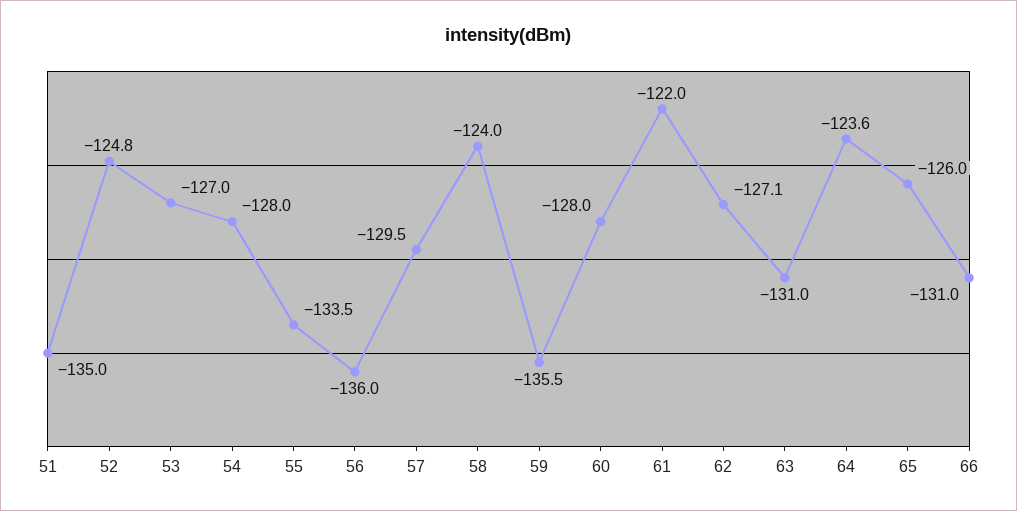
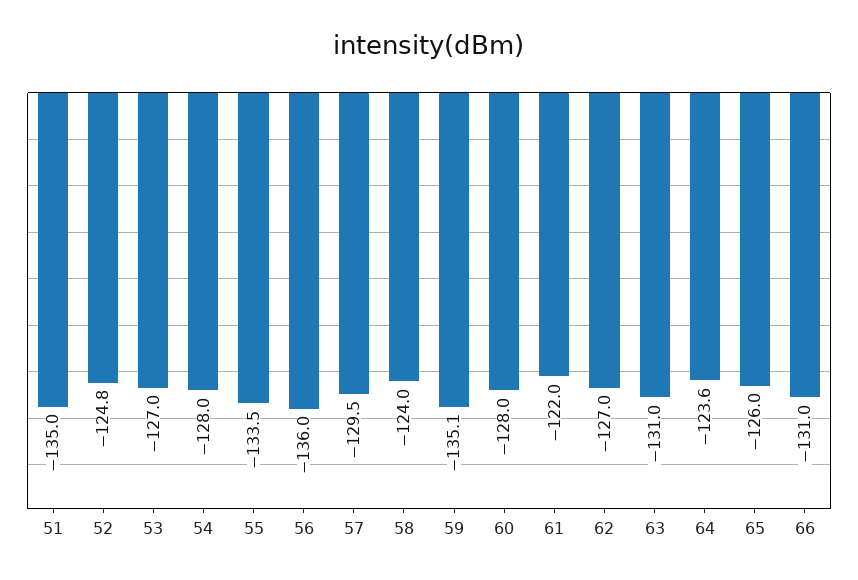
  {
    "51": -135,
    "52": -124.8,
    "53": -127,
    "54": -128,
    "55": -133.5,
    "56": -136,
    "57": -129.5,
    "58": -124,
-   "59": -135.5,
+   "59": -135.1,
    "60": -128,
    "61": -122,
-   "62": -127.1,
+   "62": -127,
    "63": -131,
    "64": -123.6,
    "65": -126,
    "66": -131
  }

